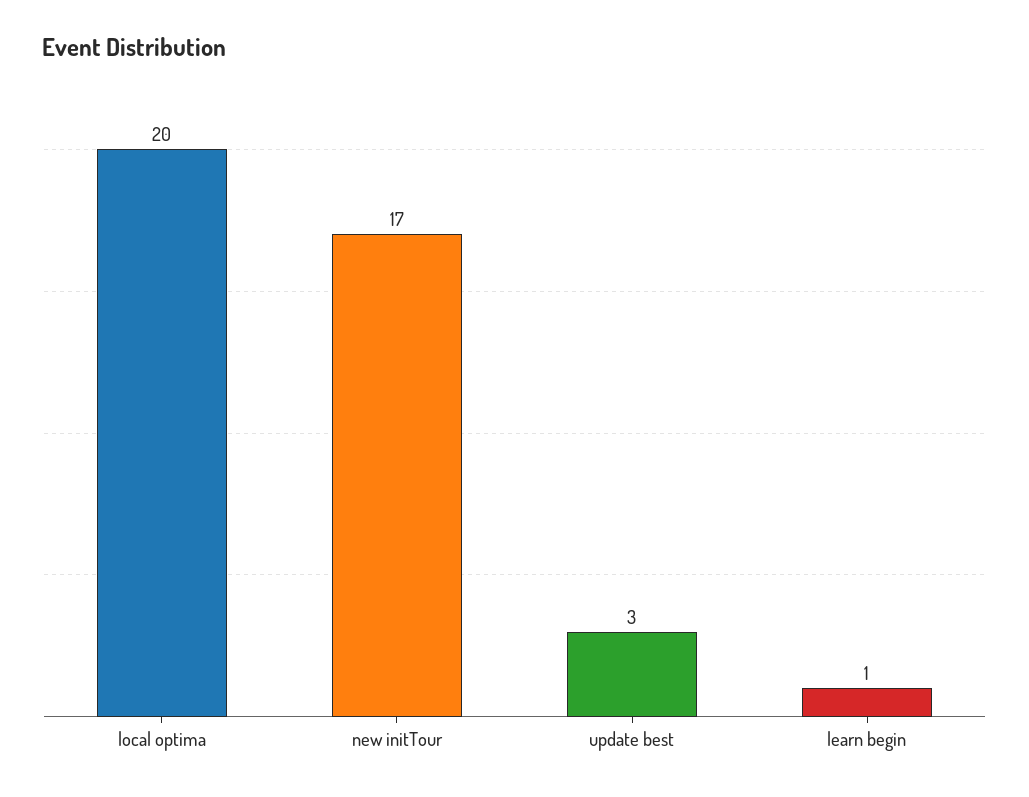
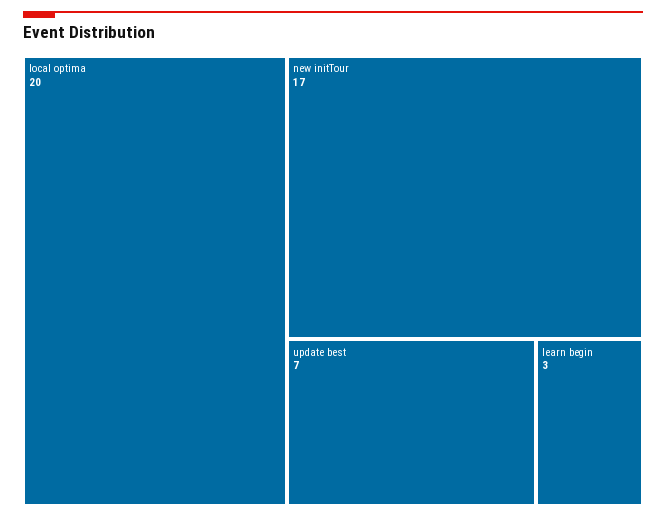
  {
    "local optima": 20,
    "new initTour": 17,
-   "update best": 3,
+   "update best": 7,
-   "learn begin": 1
+   "learn begin": 3
  }

